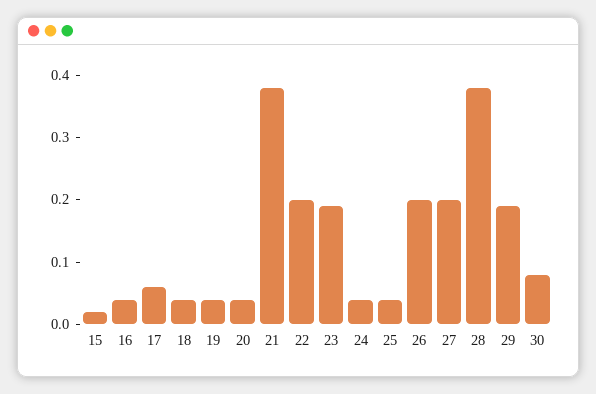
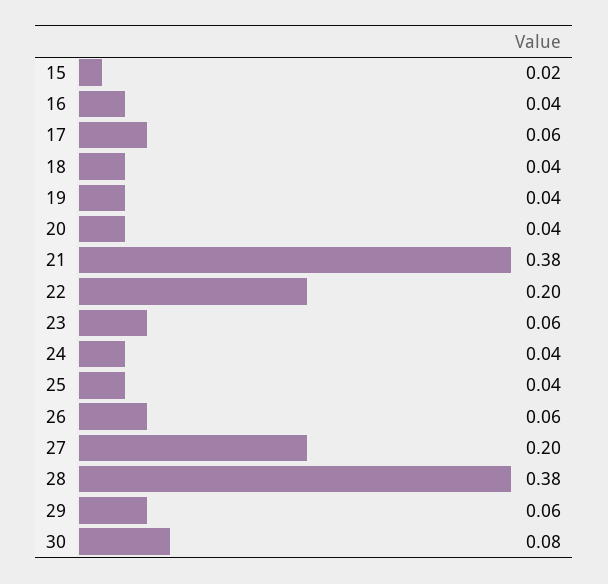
  {
    "15": 0.02,
    "16": 0.04,
    "17": 0.06,
    "18": 0.04,
    "19": 0.04,
    "20": 0.04,
    "21": 0.38,
    "22": 0.2,
-   "23": 0.2,
+   "23": 0.06,
    "24": 0.04,
    "25": 0.04,
-   "26": 0.2,
+   "26": 0.06,
    "27": 0.2,
    "28": 0.38,
-   "29": 0.2,
+   "29": 0.06,
    "30": 0.08
  }

